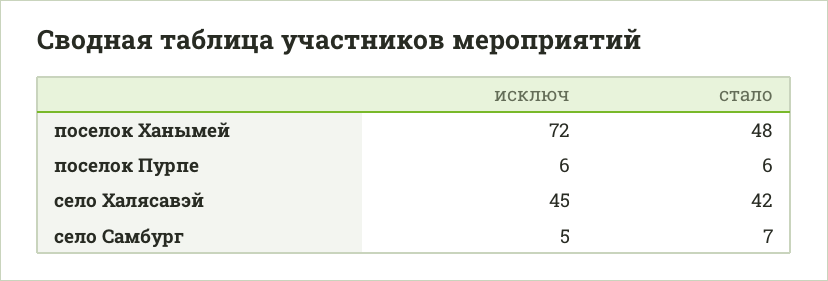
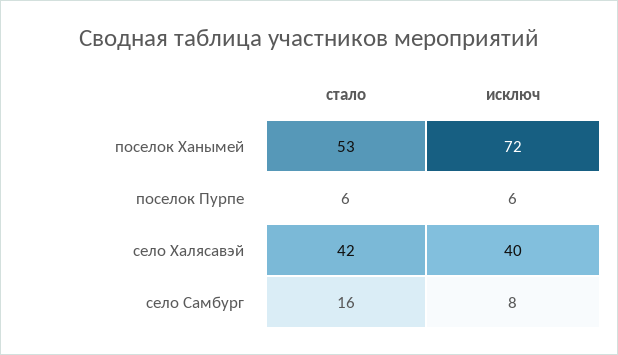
  {
    "исключ": {
      "поселок Ханымей": 72,
      "поселок Пурпе": 6,
-     "село Халясавэй": 45,
+     "село Халясавэй": 40,
-     "село Самбург": 5
+     "село Самбург": 8
    },
    "стало": {
-     "поселок Ханымей": 48,
+     "поселок Ханымей": 53,
      "поселок Пурпе": 6,
      "село Халясавэй": 42,
-     "село Самбург": 7
+     "село Самбург": 16
    }
  }

